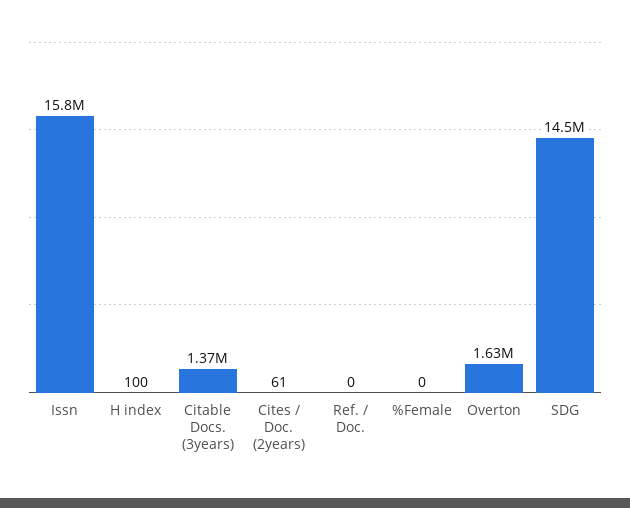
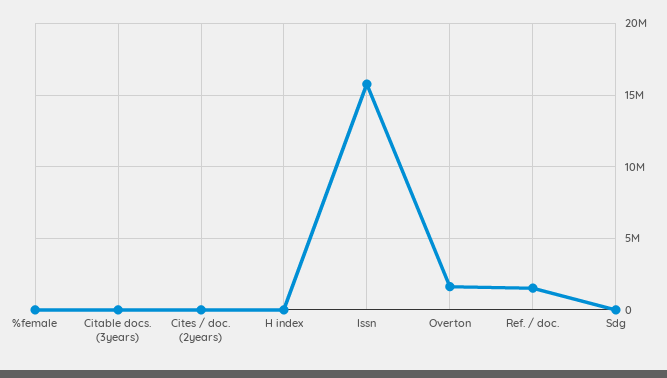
  {
    "Issn": 15800000,
    "H index": 100,
-   "Citable Docs. (3years)": 1370000,
+   "Citable Docs. (3years)": 0,
    "Cites / Doc. (2years)": 61,
-   "Ref. / Doc.": 0,
+   "Ref. / Doc.": 1500000,
    "%Female": 0,
    "Overton": 1630000,
-   "SDG": 14500000
+   "SDG": 0
  }

